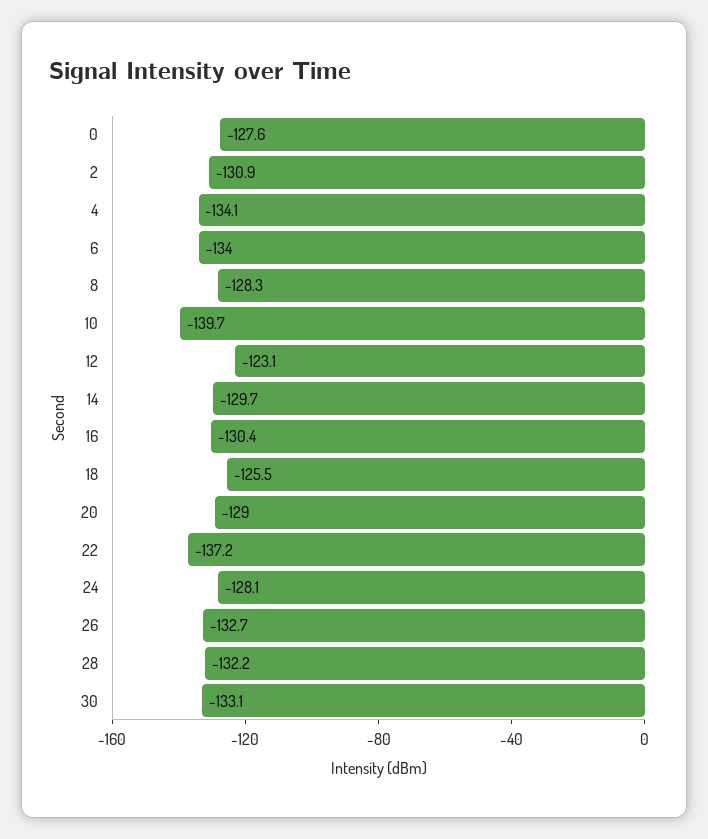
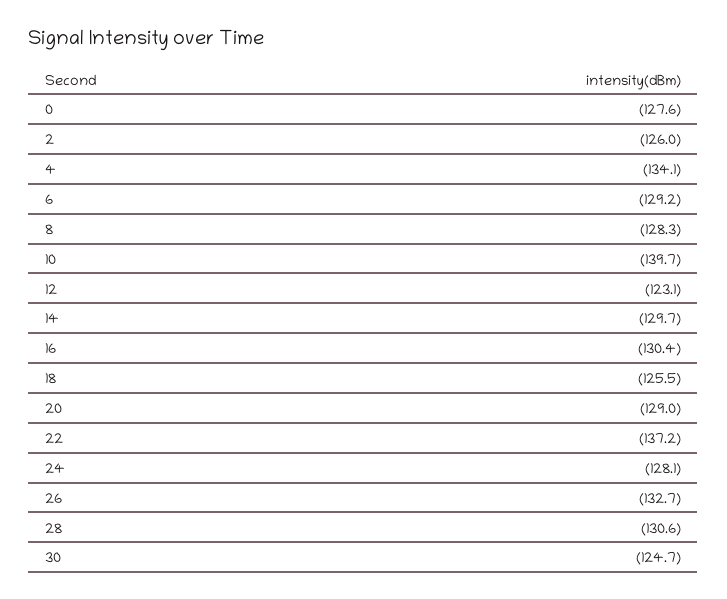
  {
    "0": -127.6,
-   "2": -130.9,
+   "2": -126,
    "4": -134.1,
-   "6": -134,
+   "6": -129.2,
    "8": -128.3,
    "10": -139.7,
    "12": -123.1,
    "14": -129.7,
    "16": -130.4,
    "18": -125.5,
    "20": -129,
    "22": -137.2,
    "24": -128.1,
    "26": -132.7,
-   "28": -132.2,
+   "28": -130.6,
-   "30": -133.1
+   "30": -124.7
  }

